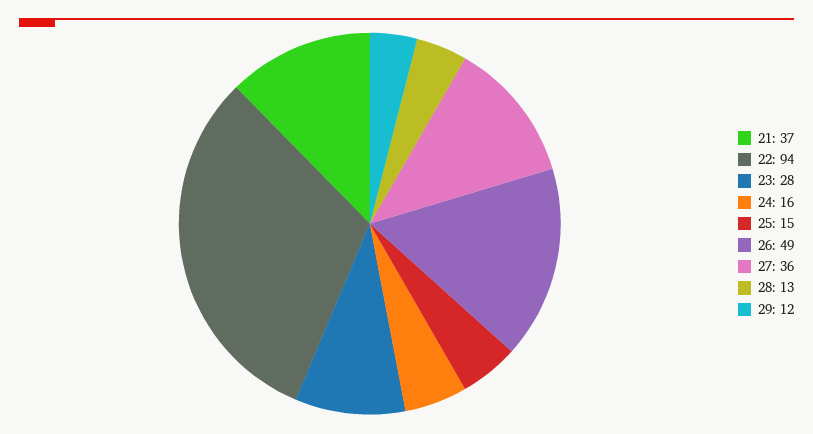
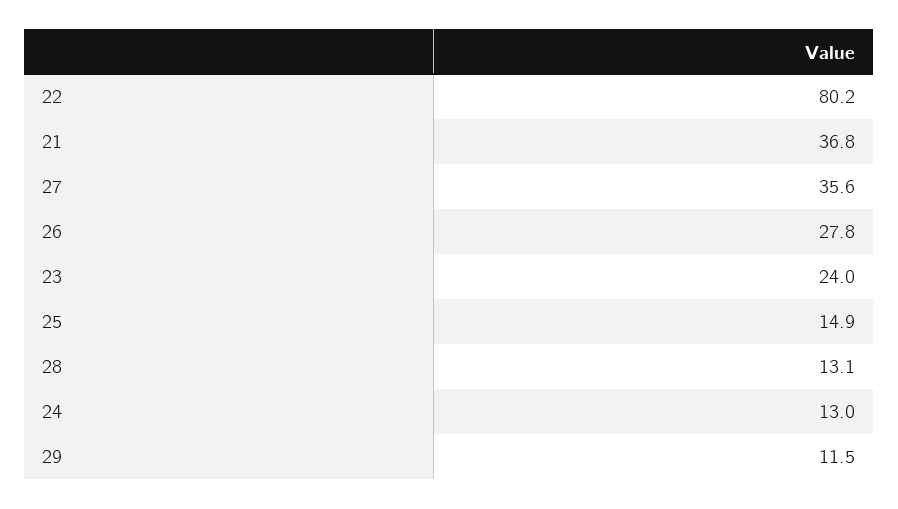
  {
    "21": 36.8,
-   "22": 94,
+   "22": 80.2,
-   "23": 28,
+   "23": 24,
-   "24": 16,
+   "24": 13,
    "25": 14.9,
-   "26": 49,
+   "26": 27.8,
    "27": 35.6,
    "28": 13.1,
    "29": 11.5
  }

